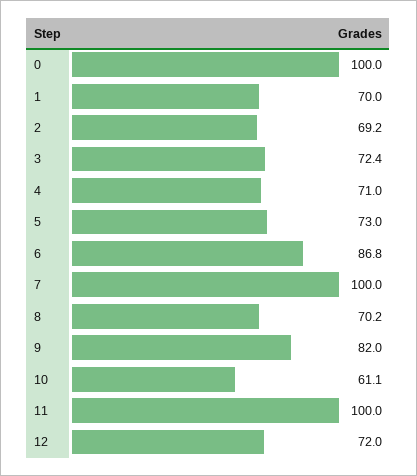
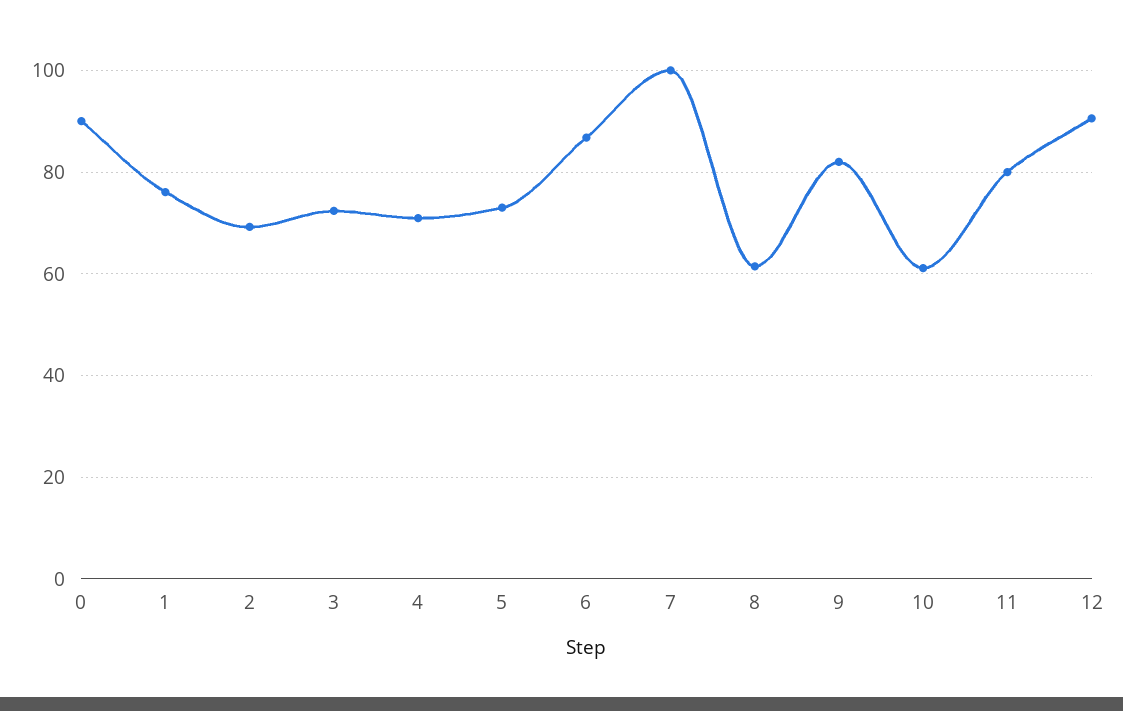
  {
-   "0": 100,
+   "0": 90,
-   "1": 70,
+   "1": 76,
    "2": 69.2,
    "3": 72.4,
    "4": 71,
    "5": 73,
    "6": 86.8,
    "7": 100,
-   "8": 70.2,
+   "8": 62,
    "9": 82,
    "10": 61.1,
-   "11": 100,
+   "11": 80,
-   "12": 72
+   "12": 90
  }

